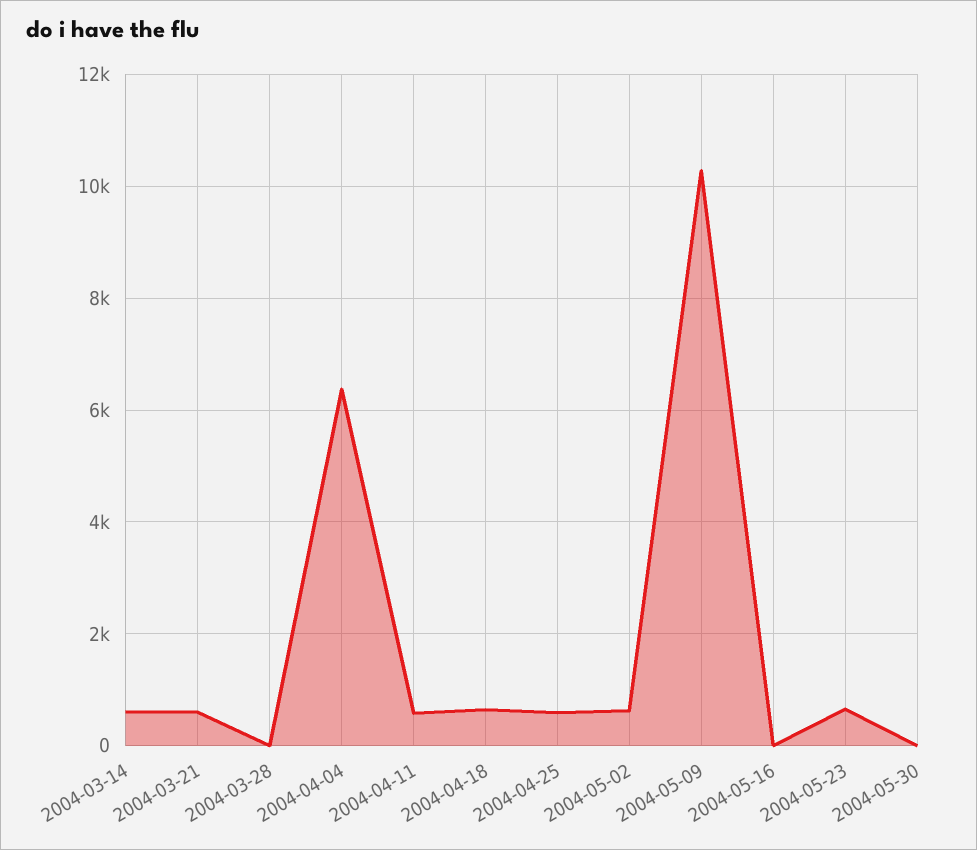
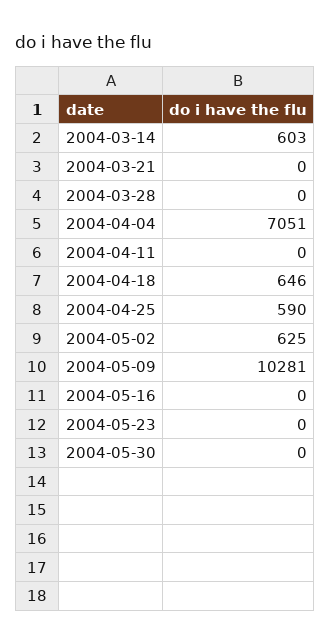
  {
    "2004-03-14": 603,
-   "2004-03-21": 600,
+   "2004-03-21": 0,
    "2004-03-28": 0,
-   "2004-04-04": 6400,
+   "2004-04-04": 7051,
-   "2004-04-11": 600,
+   "2004-04-11": 0,
    "2004-04-18": 646,
    "2004-04-25": 590,
    "2004-05-02": 625,
    "2004-05-09": 10281,
    "2004-05-16": 0,
-   "2004-05-23": 600,
+   "2004-05-23": 0,
    "2004-05-30": 0
  }

